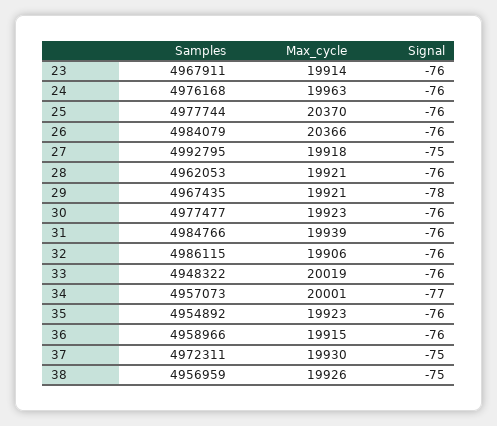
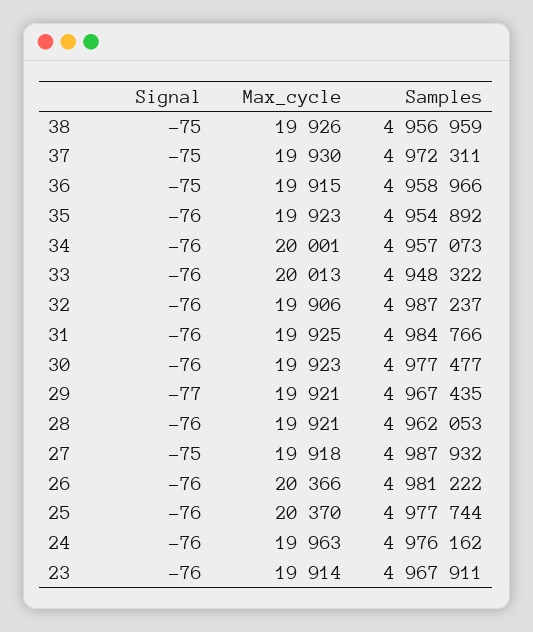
  {
    "Samples": {
      "23": 4967911,
-     "24": 4976168,
+     "24": 4976162,
      "25": 4977744,
-     "26": 4984079,
+     "26": 4981222,
-     "27": 4992795,
+     "27": 4987932,
      "28": 4962053,
      "29": 4967435,
      "30": 4977477,
      "31": 4984766,
-     "32": 4986115,
+     "32": 4987237,
      "33": 4948322,
      "34": 4957073,
      "35": 4954892,
      "36": 4958966,
      "37": 4972311,
      "38": 4956959
    },
    "Max_cycle": {
      "23": 19914,
      "24": 19963,
      "25": 20370,
      "26": 20366,
      "27": 19918,
      "28": 19921,
      "29": 19921,
      "30": 19923,
-     "31": 19939,
+     "31": 19925,
      "32": 19906,
-     "33": 20019,
+     "33": 20013,
      "34": 20001,
      "35": 19923,
      "36": 19915,
      "37": 19930,
      "38": 19926
    },
    "Signal": {
      "23": -76,
      "24": -76,
      "25": -76,
      "26": -76,
      "27": -75,
      "28": -76,
-     "29": -78,
+     "29": -77,
      "30": -76,
      "31": -76,
      "32": -76,
      "33": -76,
-     "34": -77,
+     "34": -76,
      "35": -76,
-     "36": -76,
+     "36": -75,
      "37": -75,
      "38": -75
    }
  }

